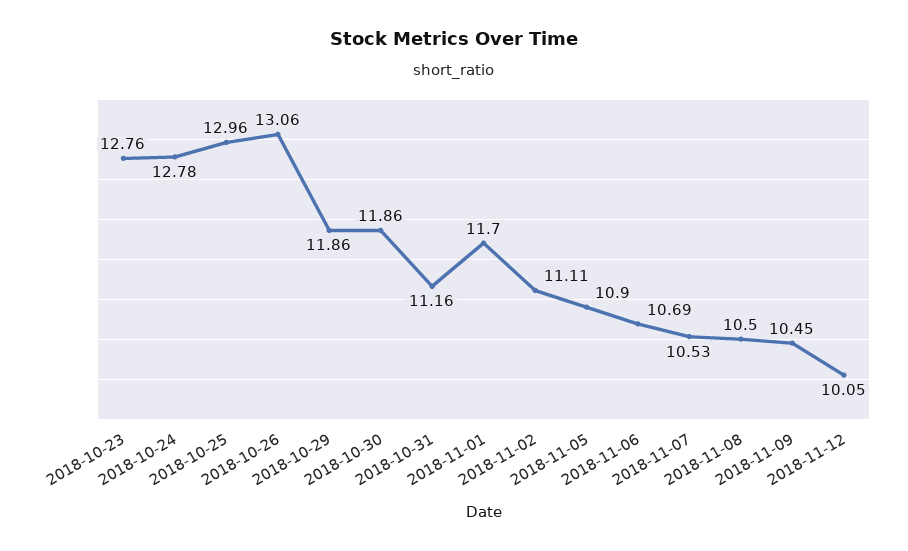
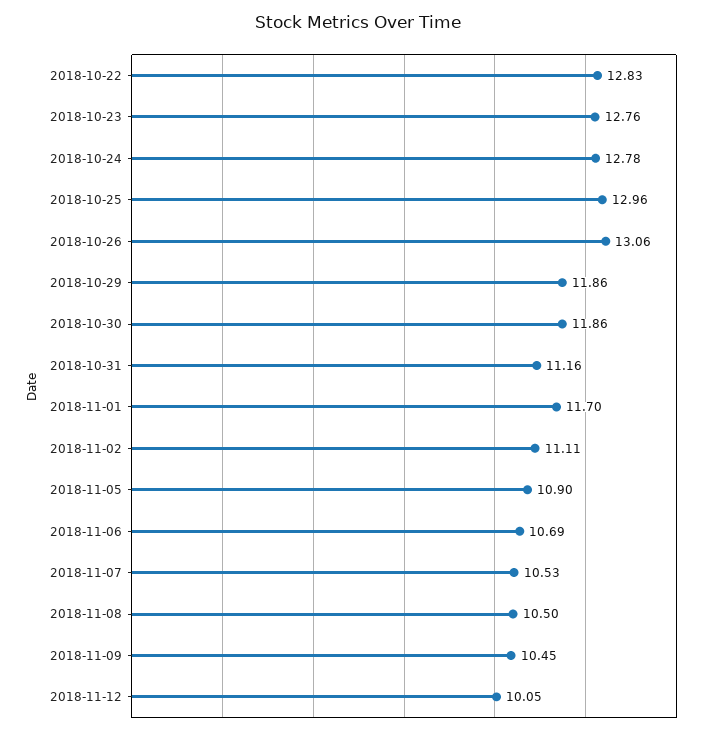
  {
    "2018-10-23": 12.76,
    "2018-10-24": 12.78,
    "2018-10-25": 12.96,
    "2018-10-26": 13.06,
    "2018-10-29": 11.86,
    "2018-10-30": 11.86,
    "2018-10-31": 11.16,
    "2018-11-01": 11.7,
    "2018-11-02": 11.11,
    "2018-11-05": 10.9,
    "2018-11-06": 10.69,
    "2018-11-07": 10.53,
    "2018-11-08": 10.5,
    "2018-11-09": 10.45,
-   "2018-11-12": 10.05
+   "2018-11-12": 10.05,
+   "2018-10-22": 12.83
  }

